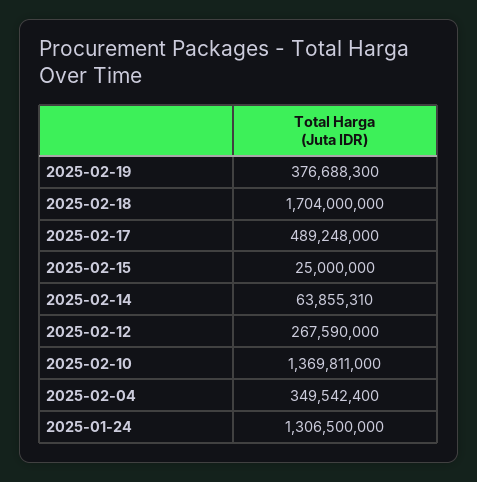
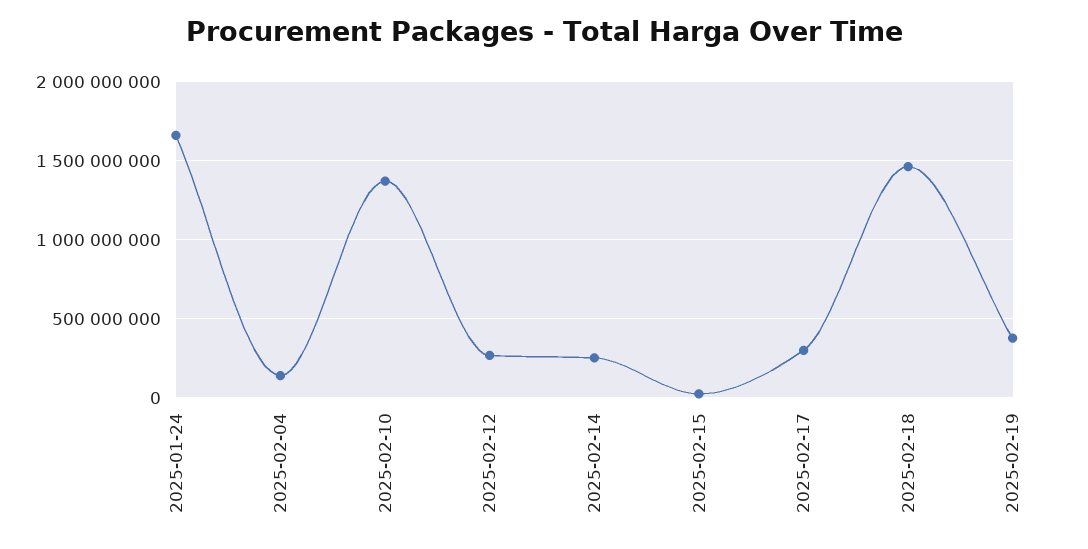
  {
    "2025-02-19": 376688300,
-   "2025-02-18": 1704000000,
+   "2025-02-18": 1450000000,
-   "2025-02-17": 489248000,
+   "2025-02-17": 300000000,
    "2025-02-15": 25000000,
-   "2025-02-14": 63855310,
+   "2025-02-14": 250000000,
    "2025-02-12": 267590000,
    "2025-02-10": 1369811000,
-   "2025-02-04": 349542400,
+   "2025-02-04": 150000000,
-   "2025-01-24": 1306500000
+   "2025-01-24": 1650000000
  }

